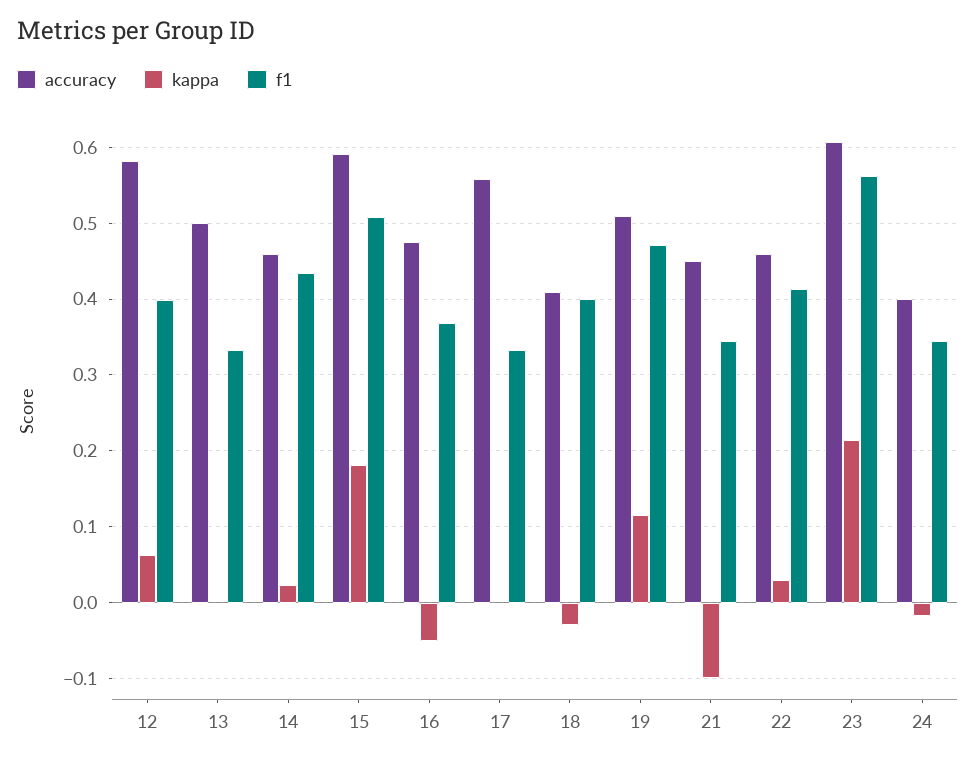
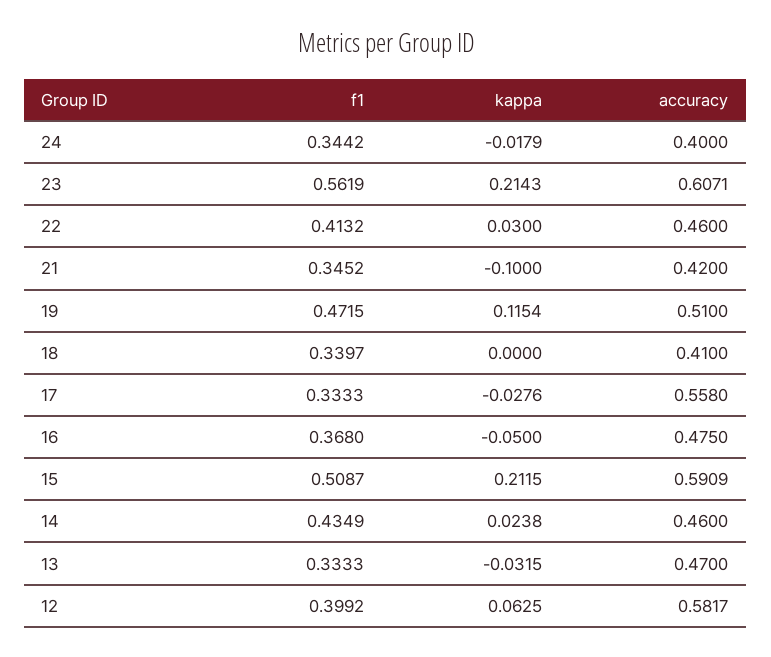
  {
    "accuracy": {
      "12": 0.5817,
-     "13": 0.5,
+     "13": 0.47,
      "14": 0.46,
      "15": 0.5909,
      "16": 0.475,
      "17": 0.558,
      "18": 0.41,
      "19": 0.51,
-     "21": 0.45,
+     "21": 0.42,
      "22": 0.46,
      "23": 0.6071,
      "24": 0.4
    },
    "kappa": {
      "12": 0.0625,
-     "13": 0,
+     "13": -0.0315,
      "14": 0.0238,
-     "15": 0.18,
+     "15": 0.2115,
      "16": -0.05,
-     "17": 0,
+     "17": -0.0276,
-     "18": -0.03,
+     "18": 0,
      "19": 0.1154,
      "21": -0.1,
      "22": 0.03,
      "23": 0.2143,
      "24": -0.0179
    },
    "f1": {
      "12": 0.3992,
      "13": 0.3333,
      "14": 0.4349,
      "15": 0.5087,
      "16": 0.368,
      "17": 0.3333,
-     "18": 0.4,
+     "18": 0.3397,
      "19": 0.4715,
      "21": 0.3452,
      "22": 0.4132,
      "23": 0.5619,
      "24": 0.3442
    }
  }

